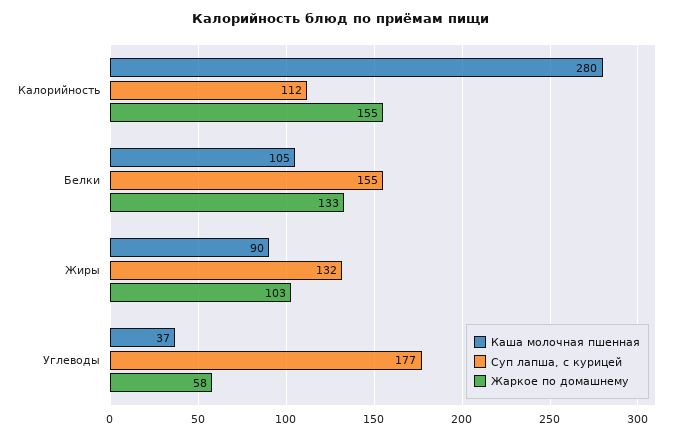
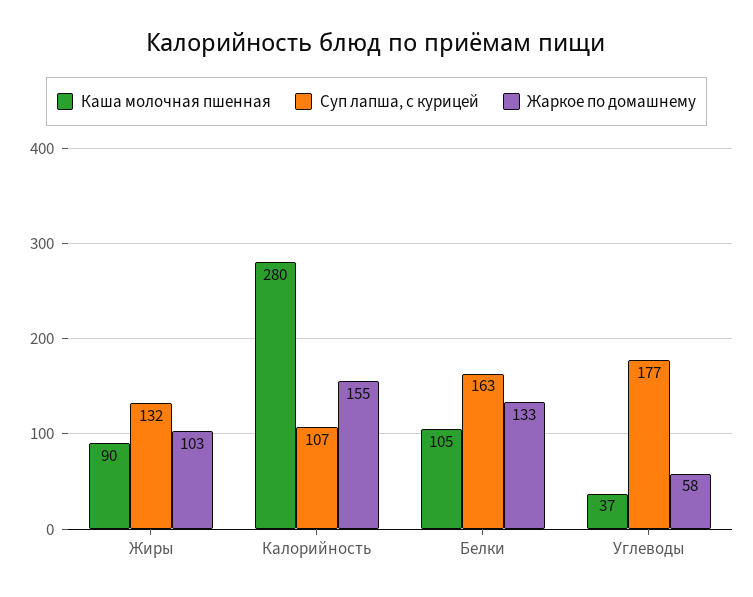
  {
    "Каша молочная пшенная": {
      "Калорийность": 280,
      "Белки": 105,
      "Жиры": 90,
      "Углеводы": 37
    },
    "Суп лапша, с курицей": {
-     "Калорийность": 112,
+     "Калорийность": 107,
-     "Белки": 155,
+     "Белки": 163,
      "Жиры": 132,
      "Углеводы": 177
    },
    "Жаркое по домашнему": {
      "Калорийность": 155,
      "Белки": 133,
      "Жиры": 103,
      "Углеводы": 58
    }
  }

